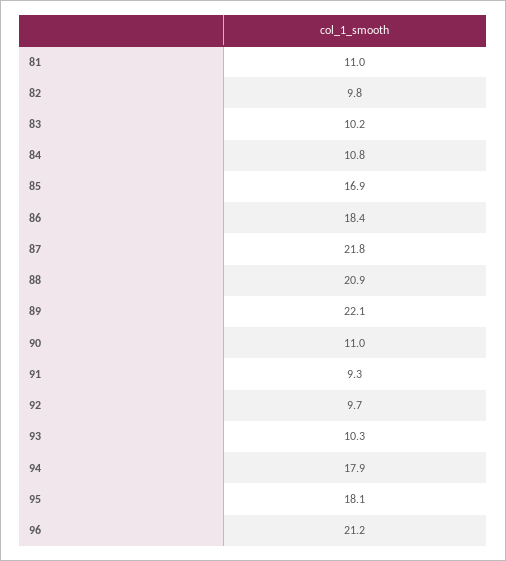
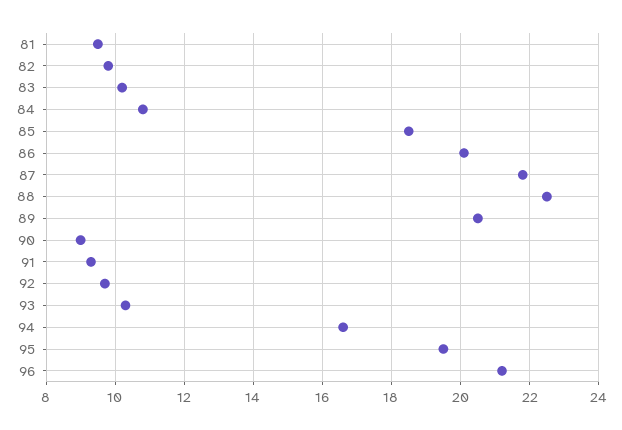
  {
-   "81": 11,
+   "81": 9.5,
    "82": 9.8,
    "83": 10.2,
    "84": 10.8,
-   "85": 16.9,
+   "85": 18.5,
-   "86": 18.4,
+   "86": 20,
    "87": 21.8,
-   "88": 20.9,
+   "88": 22.5,
-   "89": 22.1,
+   "89": 20.5,
-   "90": 11,
+   "90": 9,
    "91": 9.3,
    "92": 9.7,
    "93": 10.3,
-   "94": 17.9,
+   "94": 16.5,
-   "95": 18.1,
+   "95": 19.5,
    "96": 21.2
  }

